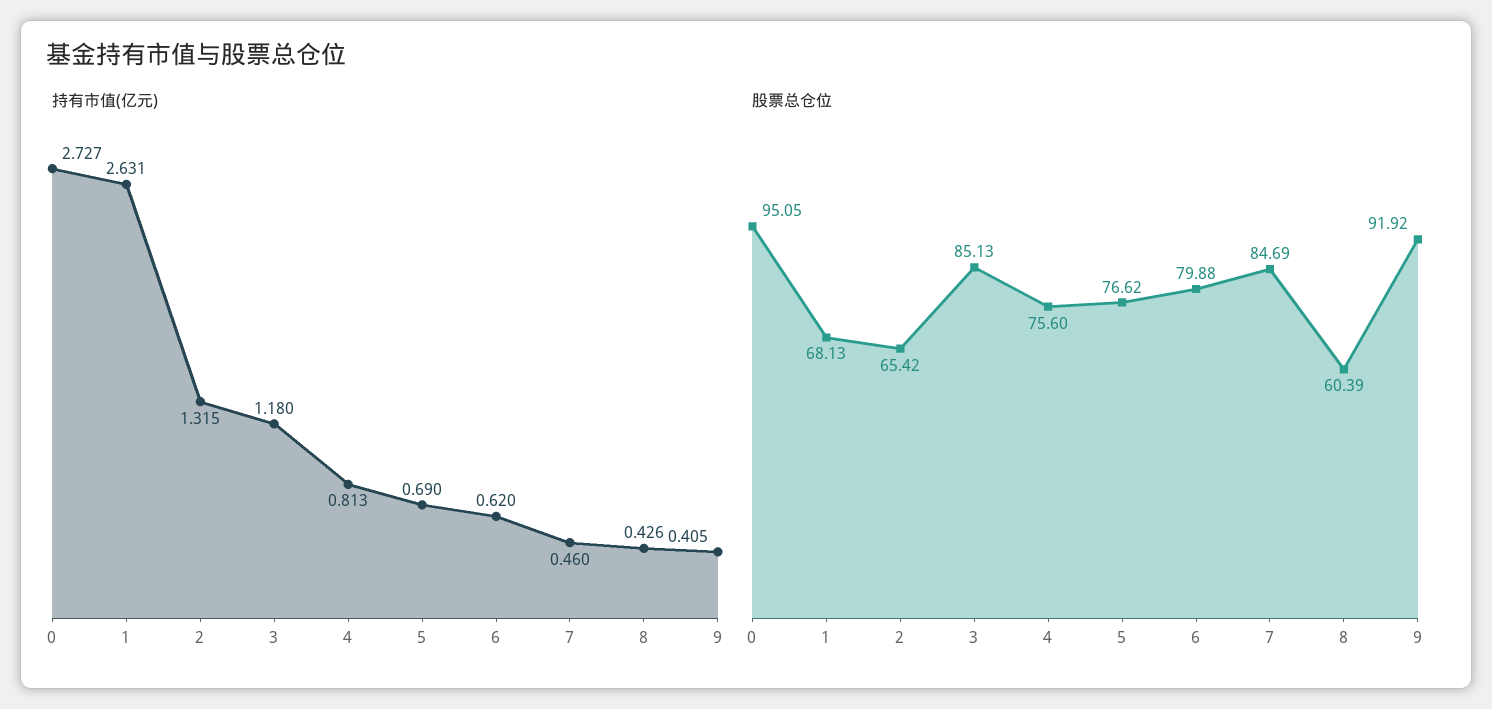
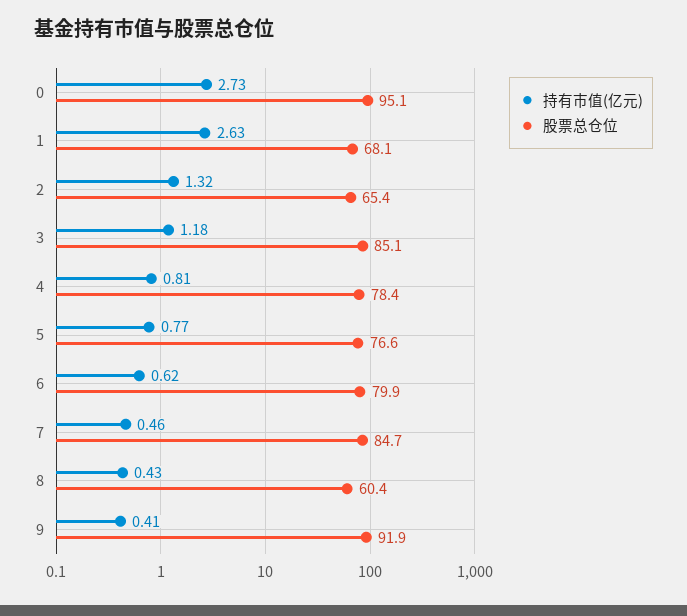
  {
    "持有市值(亿元)": {
      "0": 2.727,
      "1": 2.631,
      "2": 1.315,
      "3": 1.18,
      "4": 0.813,
-     "5": 0.69,
+     "5": 0.77,
      "6": 0.62,
      "7": 0.46,
      "8": 0.426,
      "9": 0.405
    },
    "股票总仓位": {
      "0": 95.05,
      "1": 68.13,
      "2": 65.42,
      "3": 85.13,
-     "4": 75.6,
+     "4": 78.4,
      "5": 76.62,
      "6": 79.88,
      "7": 84.69,
      "8": 60.39,
      "9": 91.92
    }
  }

